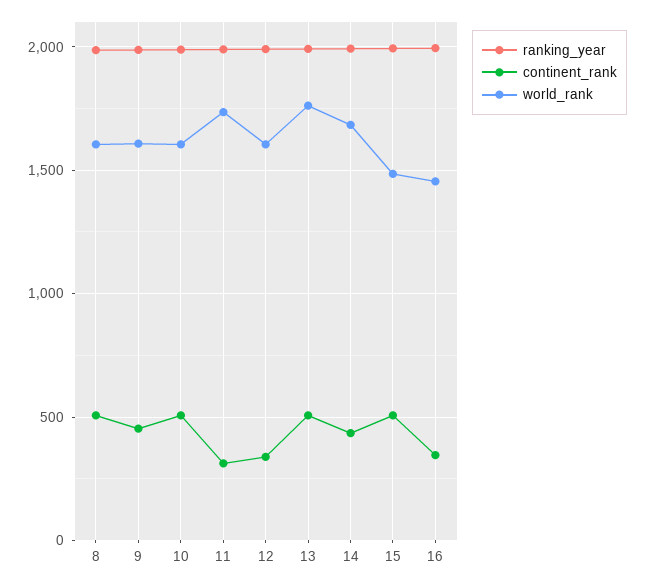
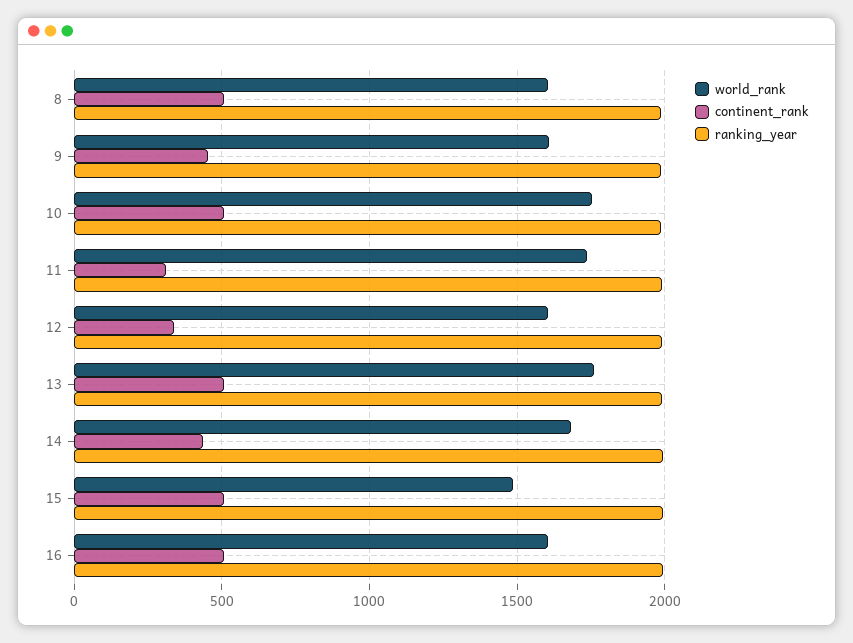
  {
    "ranking_year": {
      "8": 2000,
      "9": 2000,
      "10": 2000,
      "11": 2000,
      "12": 2000,
      "13": 2000,
      "14": 2000,
      "15": 2000,
      "16": 2000
    },
    "continent_rank": {
      "8": 500,
      "9": 450,
      "10": 500,
      "11": 300,
      "12": 350,
      "13": 500,
      "14": 450,
      "15": 500,
-     "16": 350
+     "16": 500
    },
    "world_rank": {
      "8": 1600,
      "9": 1600,
-     "10": 1600,
+     "10": 1750,
      "11": 1750,
      "12": 1600,
      "13": 1750,
      "14": 1700,
      "15": 1500,
-     "16": 1450
+     "16": 1600
    }
  }

